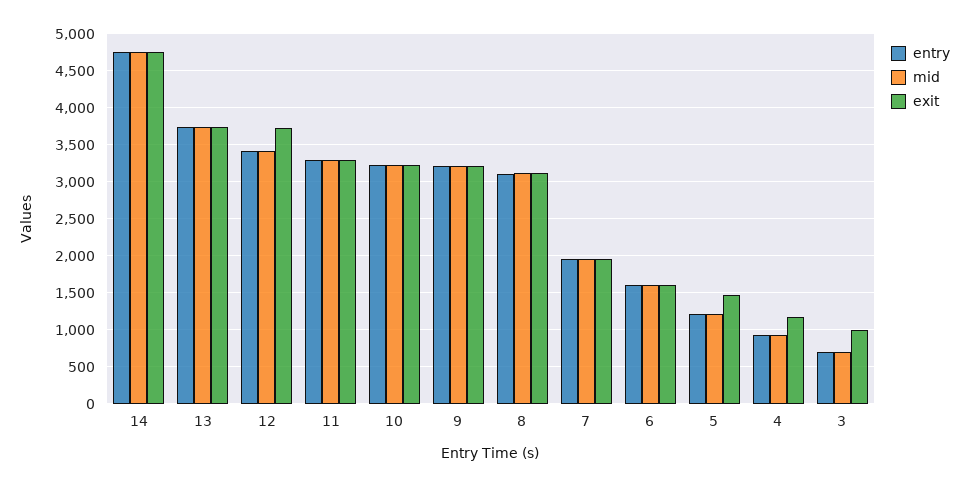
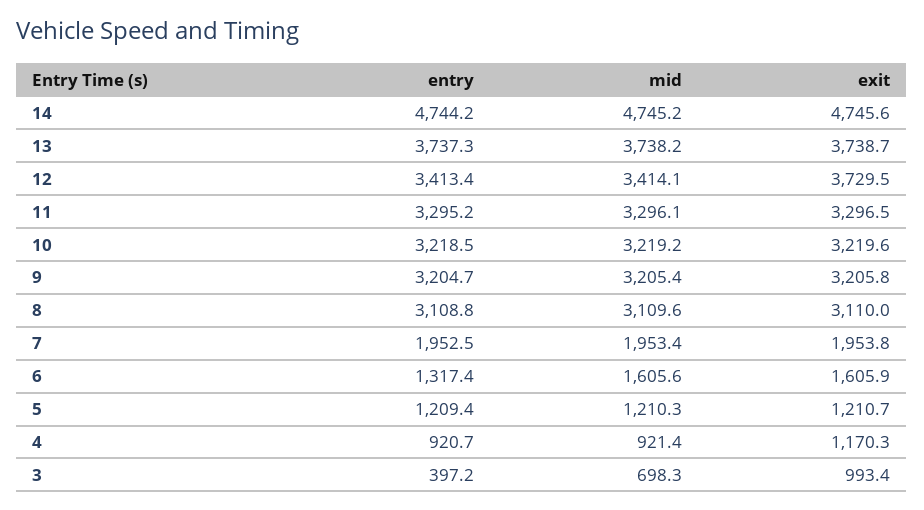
  {
    "entry": {
      "14": 4744.2,
      "13": 3737.3,
      "12": 3413.4,
      "11": 3295.2,
      "10": 3218.5,
      "9": 3204.7,
      "8": 3108.8,
      "7": 1952.5,
-     "6": 1600,
+     "6": 1317.4,
      "5": 1209.4,
      "4": 920.7,
-     "3": 700
+     "3": 397.2
    },
    "mid": {
      "14": 4745.2,
      "13": 3738.2,
      "12": 3414.1,
      "11": 3296.1,
      "10": 3219.2,
      "9": 3205.4,
      "8": 3109.6,
      "7": 1953.4,
      "6": 1605.6,
      "5": 1210.3,
      "4": 921.4,
      "3": 698.3
    },
    "exit": {
      "14": 4745.6,
      "13": 3738.7,
      "12": 3729.5,
      "11": 3296.5,
      "10": 3219.6,
      "9": 3205.8,
      "8": 3110,
      "7": 1953.8,
      "6": 1605.9,
-     "5": 1500,
+     "5": 1210.7,
      "4": 1170.3,
      "3": 993.4
    }
  }

